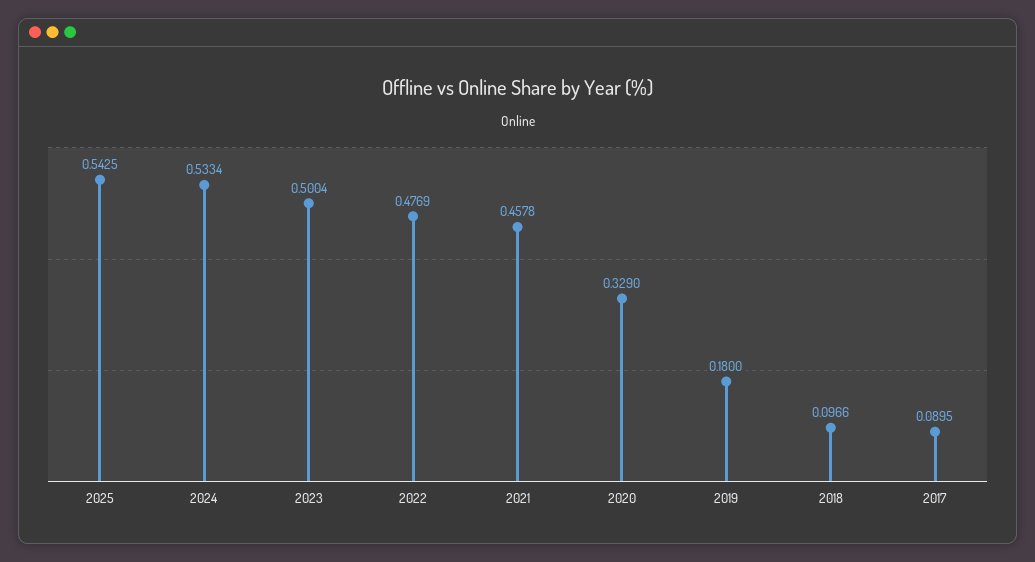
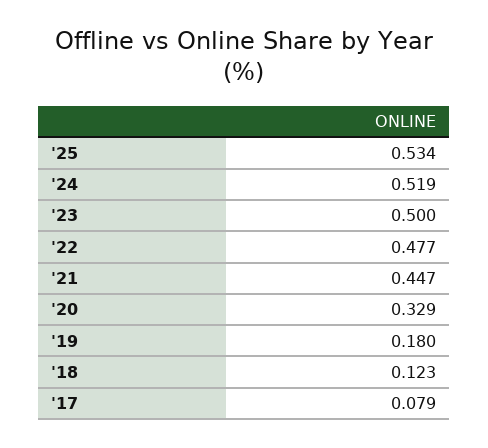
  {
-   "2025": 0.5425,
+   "2025": 0.534,
-   "2024": 0.5334,
+   "2024": 0.519,
    "2023": 0.5004,
    "2022": 0.4769,
-   "2021": 0.4578,
+   "2021": 0.447,
    "2020": 0.329,
    "2019": 0.18,
-   "2018": 0.0966,
+   "2018": 0.123,
-   "2017": 0.0895
+   "2017": 0.079
  }

